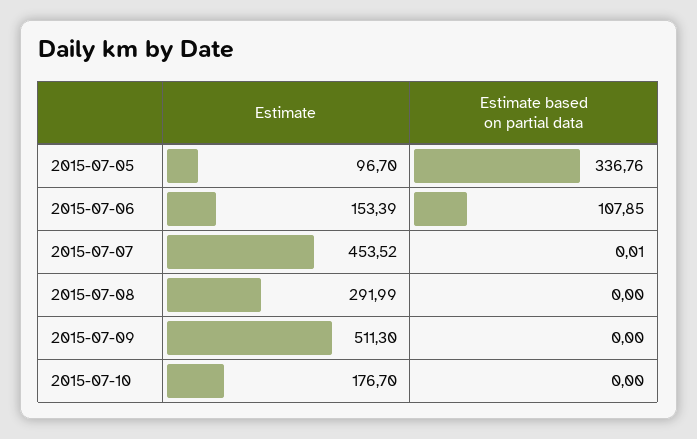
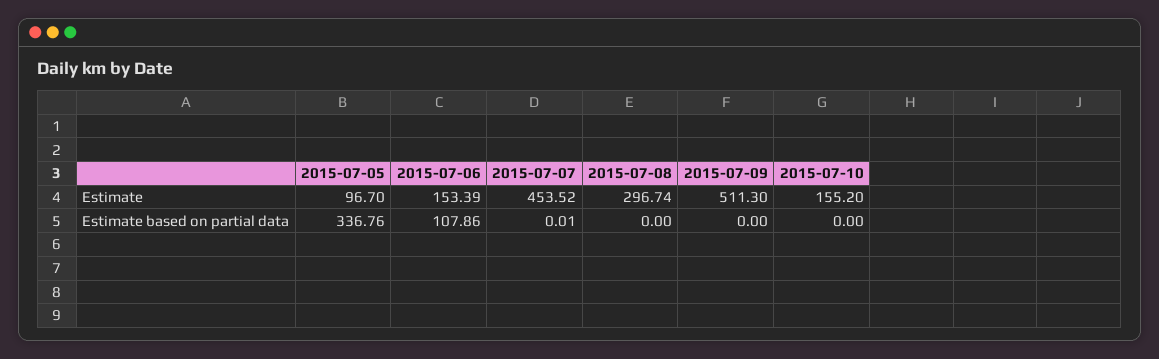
  {
    "Estimate": {
      "2015-07-05": 96.7,
      "2015-07-06": 153.39,
      "2015-07-07": 453.52,
-     "2015-07-08": 291.99,
+     "2015-07-08": 296.74,
      "2015-07-09": 511.3,
-     "2015-07-10": 176.7
+     "2015-07-10": 155.2
    },
    "Estimate based on partial data": {
      "2015-07-05": 336.76,
-     "2015-07-06": 107.85,
+     "2015-07-06": 107.86,
      "2015-07-07": 0.01,
      "2015-07-08": 0,
      "2015-07-09": 0,
      "2015-07-10": 0
    }
  }

